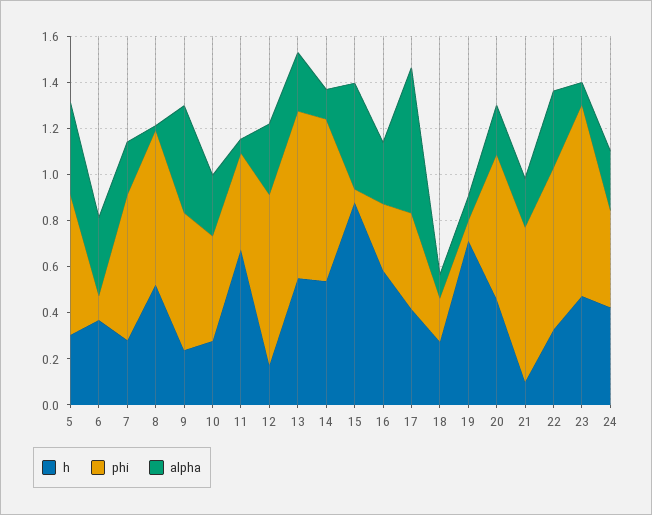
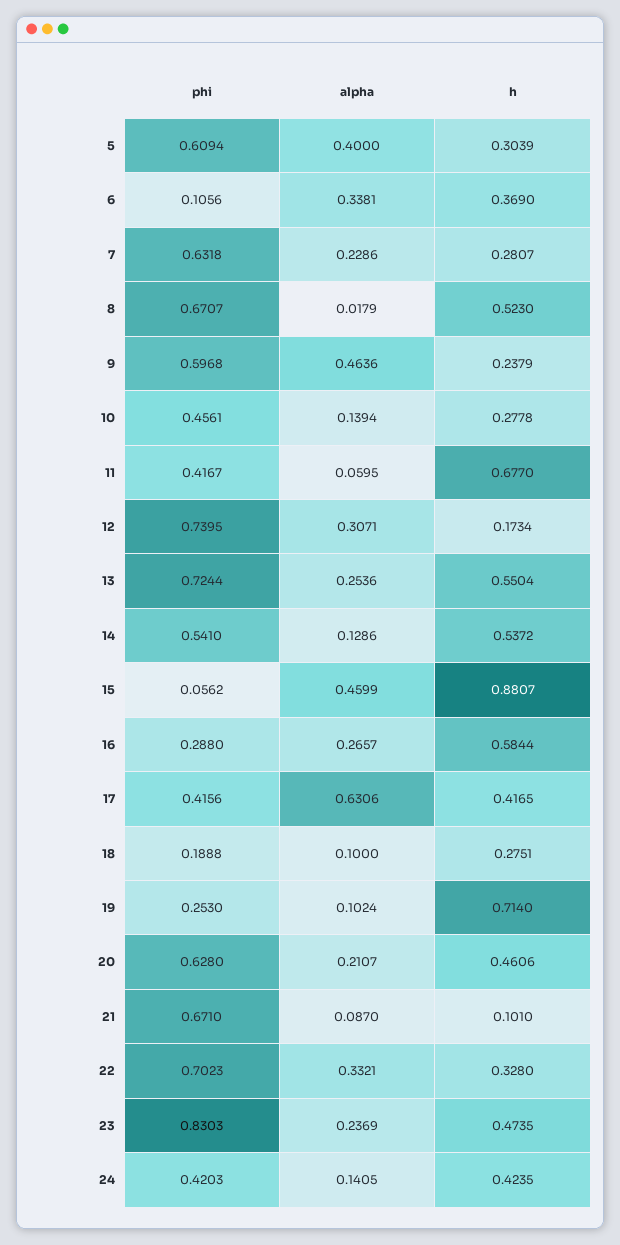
  {
    "h": {
      "5": 0.3039,
      "6": 0.369,
      "7": 0.2807,
      "8": 0.523,
      "9": 0.2379,
      "10": 0.2778,
      "11": 0.677,
      "12": 0.1734,
      "13": 0.5504,
      "14": 0.5372,
      "15": 0.8807,
      "16": 0.5844,
      "17": 0.4165,
      "18": 0.2751,
      "19": 0.714,
      "20": 0.4606,
      "21": 0.101,
      "22": 0.328,
      "23": 0.4735,
      "24": 0.4235
    },
    "phi": {
      "5": 0.6094,
      "6": 0.1056,
      "7": 0.6318,
      "8": 0.6707,
      "9": 0.5968,
      "10": 0.4561,
      "11": 0.4167,
      "12": 0.7395,
      "13": 0.7244,
-     "14": 0.7,
+     "14": 0.541,
      "15": 0.0562,
      "16": 0.288,
      "17": 0.4156,
      "18": 0.1888,
-     "19": 0.1,
+     "19": 0.253,
      "20": 0.628,
      "21": 0.671,
      "22": 0.7023,
      "23": 0.8303,
      "24": 0.4203
    },
    "alpha": {
      "5": 0.4,
      "6": 0.3381,
      "7": 0.2286,
      "8": 0.0179,
      "9": 0.4636,
-     "10": 0.25,
+     "10": 0.1394,
      "11": 0.0595,
      "12": 0.3071,
      "13": 0.2536,
      "14": 0.1286,
      "15": 0.4599,
      "16": 0.2657,
      "17": 0.6306,
      "18": 0.1,
      "19": 0.1024,
      "20": 0.2107,
-     "21": 0.2,
+     "21": 0.087,
      "22": 0.3321,
-     "23": 0.1,
+     "23": 0.2369,
-     "24": 0.25
+     "24": 0.1405
    }
  }

